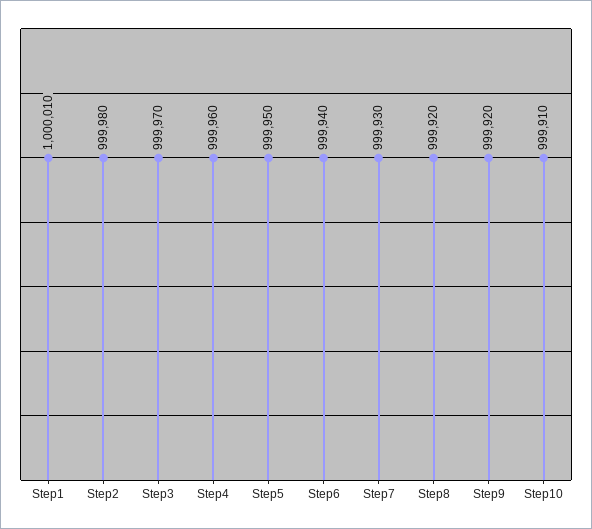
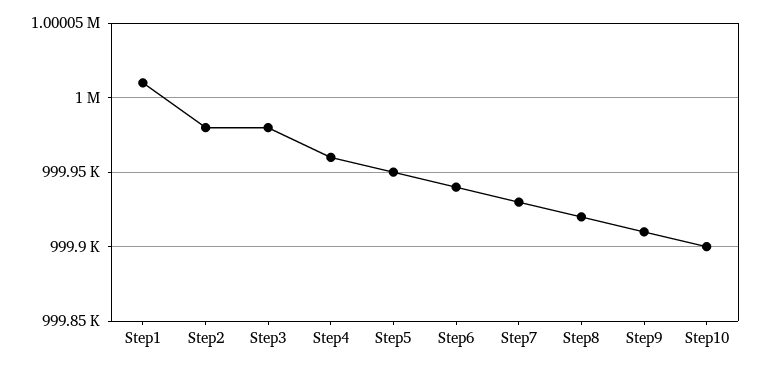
  {
    "Step1": 1000010,
    "Step2": 999980,
-   "Step3": 999970,
+   "Step3": 999980,
    "Step4": 999960,
    "Step5": 999950,
    "Step6": 999940,
    "Step7": 999930,
    "Step8": 999920,
-   "Step9": 999920,
+   "Step9": 999910,
-   "Step10": 999910
+   "Step10": 999900
  }

